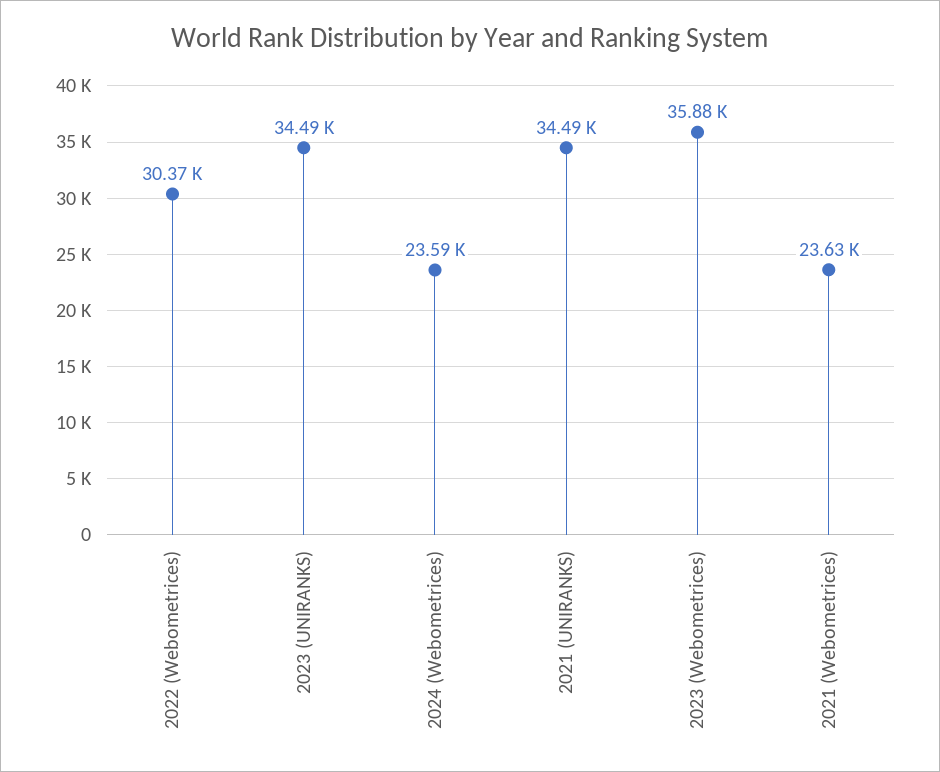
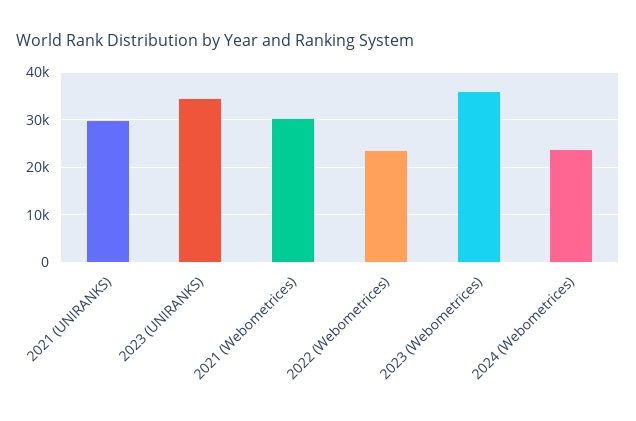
  {
-   "2022 (Webometrices)": 30370,
+   "2022 (Webometrices)": 24000,
    "2023 (UNIRANKS)": 34490,
    "2024 (Webometrices)": 23590,
-   "2021 (UNIRANKS)": 34490,
+   "2021 (UNIRANKS)": 30000,
    "2023 (Webometrices)": 35880,
-   "2021 (Webometrices)": 23630
+   "2021 (Webometrices)": 30000
  }

